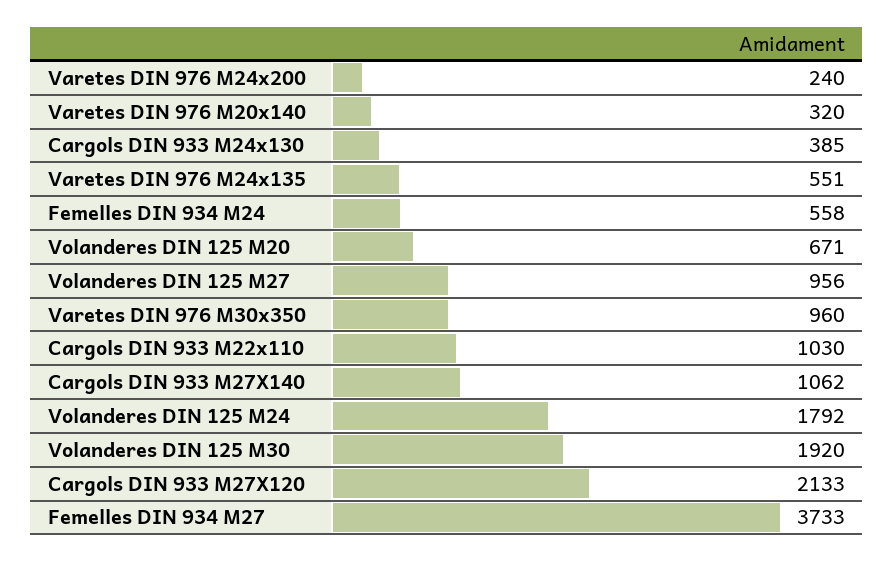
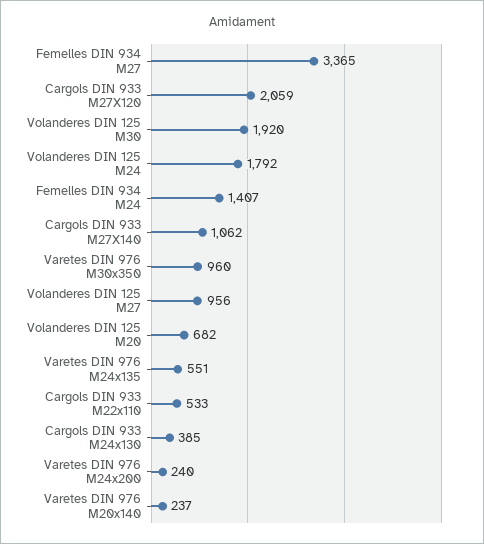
  {
    "Varetes DIN 976 M24x200": 240,
-   "Varetes DIN 976 M20x140": 320,
+   "Varetes DIN 976 M20x140": 237,
    "Cargols DIN 933 M24x130": 385,
    "Varetes DIN 976 M24x135": 551,
-   "Femelles DIN 934 M24": 558,
+   "Femelles DIN 934 M24": 1407,
-   "Volanderes DIN 125 M20": 671,
+   "Volanderes DIN 125 M20": 682,
    "Volanderes DIN 125 M27": 956,
    "Varetes DIN 976 M30x350": 960,
-   "Cargols DIN 933 M22x110": 1030,
+   "Cargols DIN 933 M22x110": 533,
    "Cargols DIN 933 M27X140": 1062,
    "Volanderes DIN 125 M24": 1792,
    "Volanderes DIN 125 M30": 1920,
-   "Cargols DIN 933 M27X120": 2133,
+   "Cargols DIN 933 M27X120": 2059,
-   "Femelles DIN 934 M27": 3733
+   "Femelles DIN 934 M27": 3365
  }

